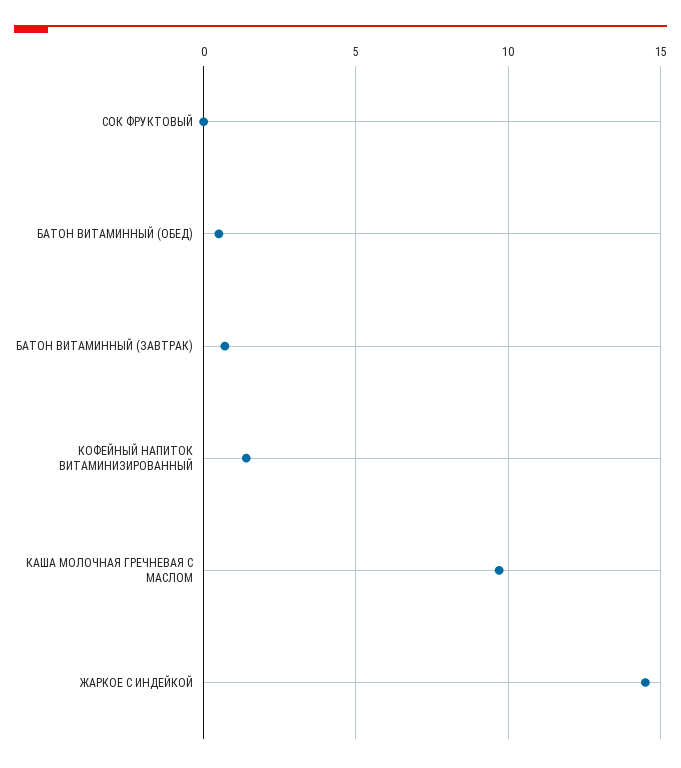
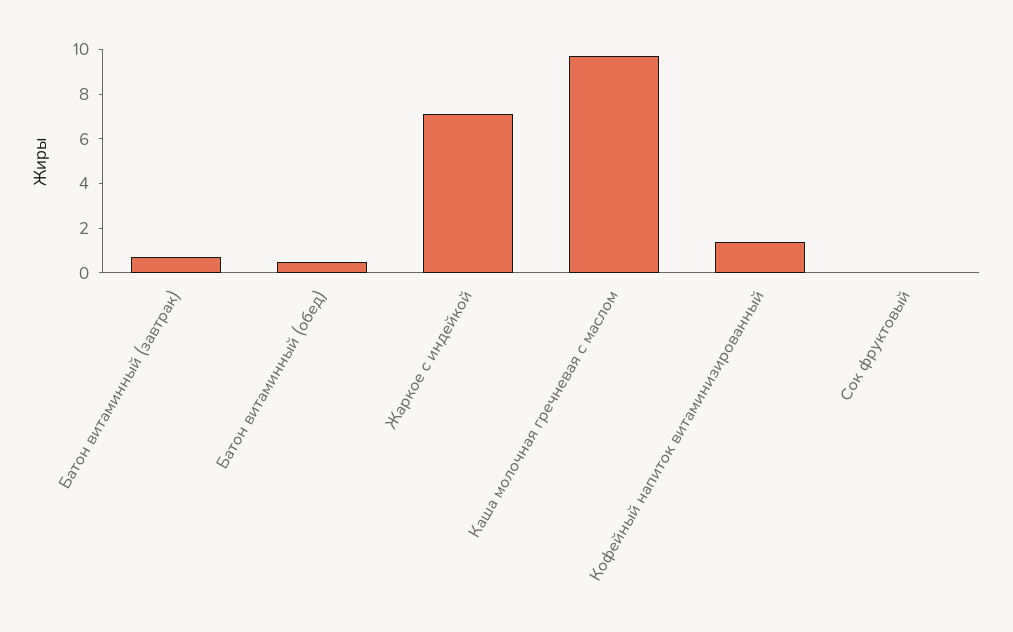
  {
    "СОК ФРУКТОВЫЙ": 0,
    "БАТОН ВИТАМИННЫЙ (ОБЕД)": 0.5,
    "БАТОН ВИТАМИННЫЙ (ЗАВТРАК)": 0.5,
    "КОФЕЙНЫЙ НАПИТОК ВИТАМИНИЗИРОВАННЫЙ": 1.5,
    "КАША МОЛОЧНАЯ ГРЕЧНЕВАЯ С МАСЛОМ": 9.5,
-   "ЖАРКОЕ С ИНДЕЙКОЙ": 14.5
+   "ЖАРКОЕ С ИНДЕЙКОЙ": 7
  }

